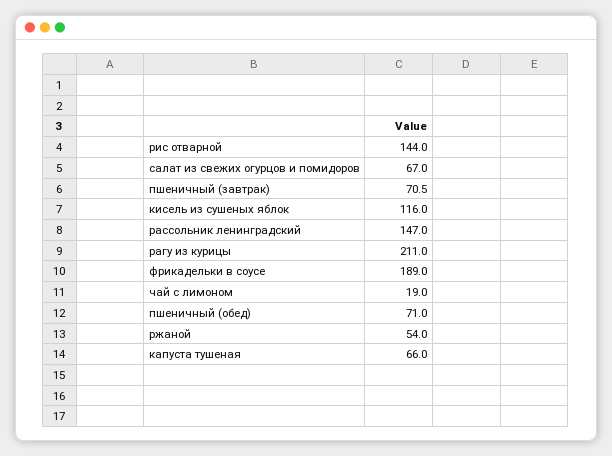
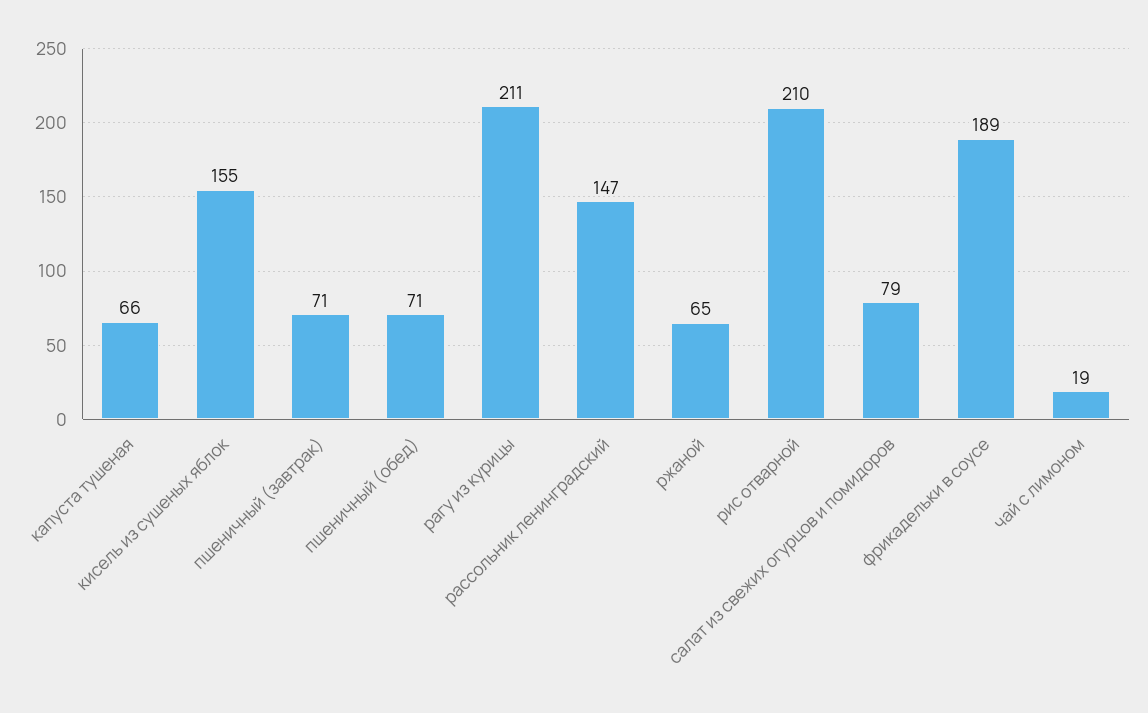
  {
-   "рис отварной": 144,
+   "рис отварной": 210,
-   "салат из свежих огурцов и помидоров": 67,
+   "салат из свежих огурцов и помидоров": 79,
    "пшеничный (завтрак)": 70.5,
-   "кисель из сушеных яблок": 116,
+   "кисель из сушеных яблок": 155,
    "рассольник ленинградский": 147,
    "рагу из курицы": 211,
    "фрикадельки в соусе": 189,
    "чай с лимоном": 19,
    "пшеничный (обед)": 71,
-   "ржаной": 54,
+   "ржаной": 65,
    "капуста тушеная": 66
  }

